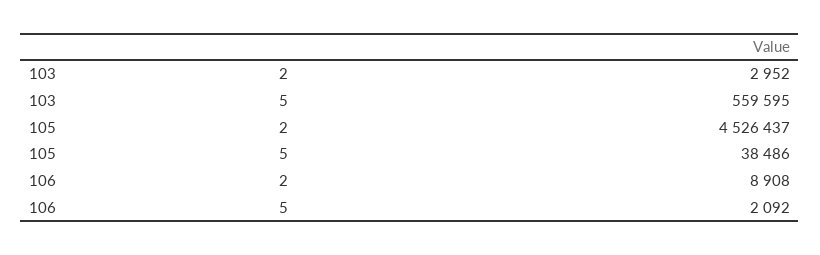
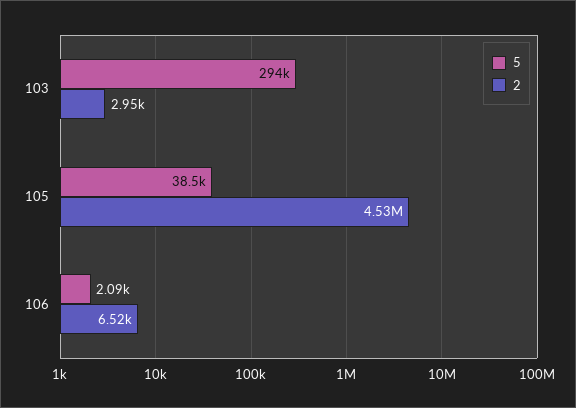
  {
    "2": {
      "103": 2952,
      "105": 4526437,
-     "106": 8908
+     "106": 6520
    },
    "5": {
-     "103": 559595,
+     "103": 294000,
      "105": 38486,
      "106": 2092
    }
  }

